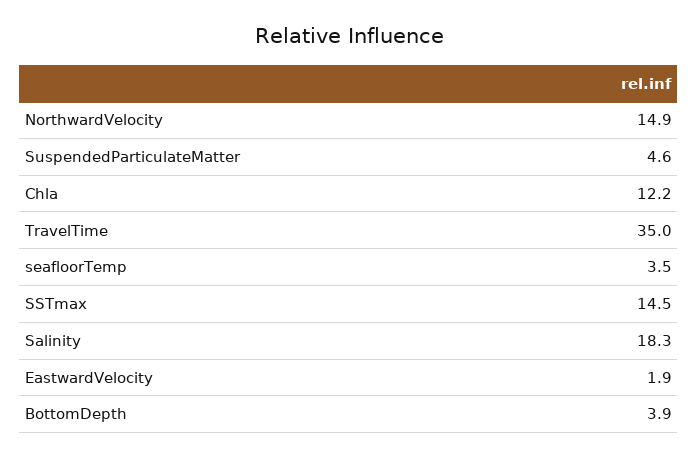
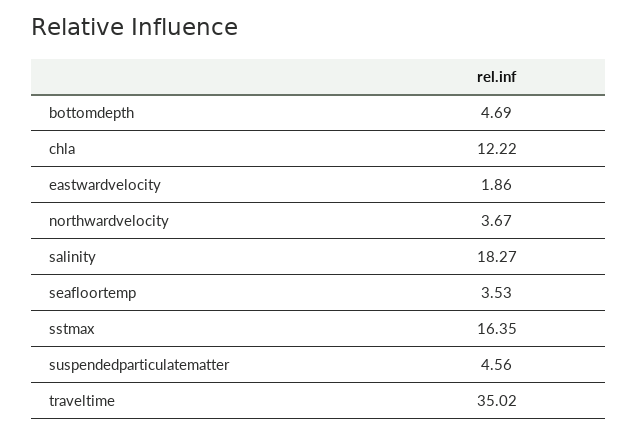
  {
-   "NorthwardVelocity": 14.9,
+   "NorthwardVelocity": 3.67,
    "SuspendedParticulateMatter": 4.56,
    "Chla": 12.22,
    "TravelTime": 35.02,
    "seafloorTemp": 3.53,
-   "SSTmax": 14.5,
+   "SSTmax": 16.35,
    "Salinity": 18.27,
    "EastwardVelocity": 1.86,
-   "BottomDepth": 3.9
+   "BottomDepth": 4.69
  }

